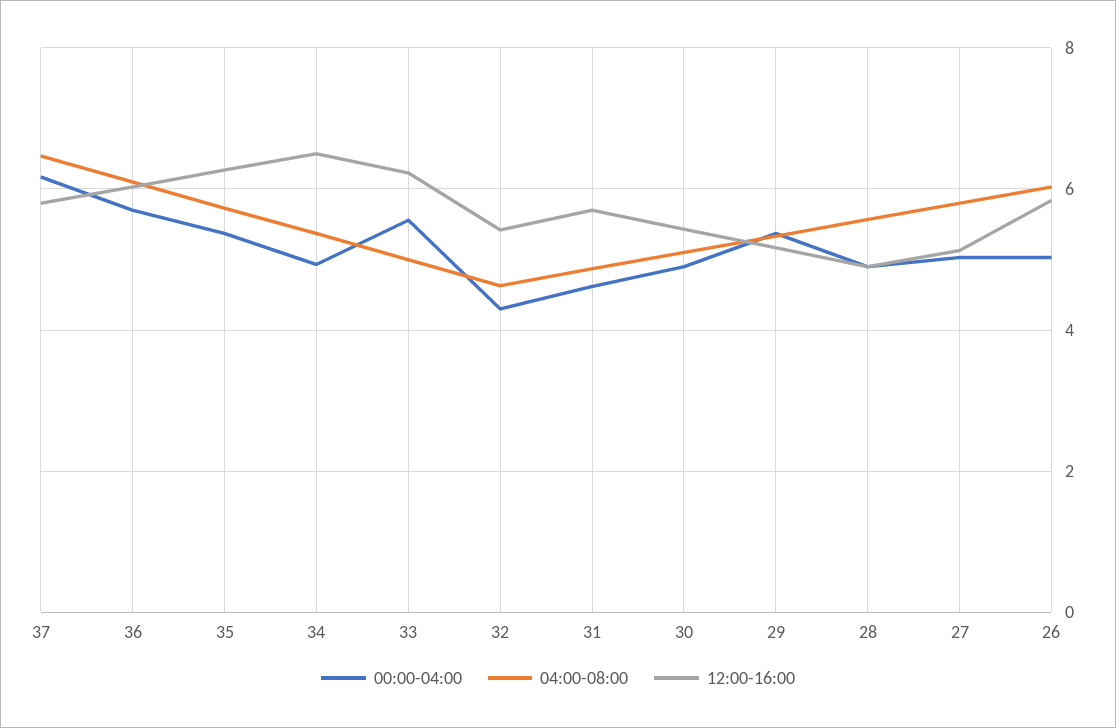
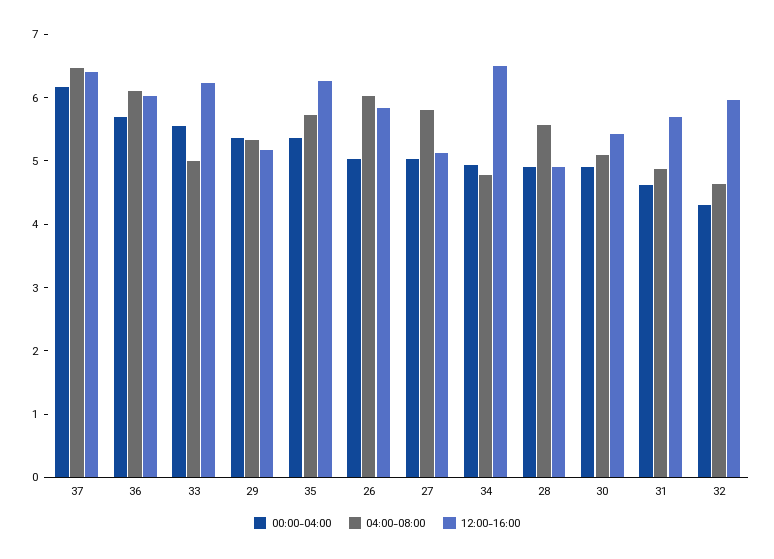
  {
    "00:00-04:00": {
      "37": 6.2,
      "36": 5.8,
      "35": 5.4,
      "34": 5,
      "33": 5.6,
      "32": 4.4,
      "31": 4.6,
      "30": 5,
      "29": 5.4,
      "28": 5,
      "27": 5,
      "26": 5
    },
    "04:00-08:00": {
      "37": 6.4,
      "36": 6.2,
      "35": 5.8,
-     "34": 5.4,
+     "34": 4.8,
      "33": 5,
      "32": 4.6,
      "31": 4.8,
      "30": 5.2,
      "29": 5.4,
      "28": 5.6,
      "27": 5.8,
      "26": 6
    },
    "12:00-16:00": {
-     "37": 5.8,
+     "37": 6.4,
      "36": 6,
      "35": 6.2,
      "34": 6.6,
      "33": 6.2,
-     "32": 5.4,
+     "32": 6,
      "31": 5.8,
      "30": 5.4,
      "29": 5.2,
      "28": 5,
      "27": 5.2,
      "26": 5.8
    }
  }

